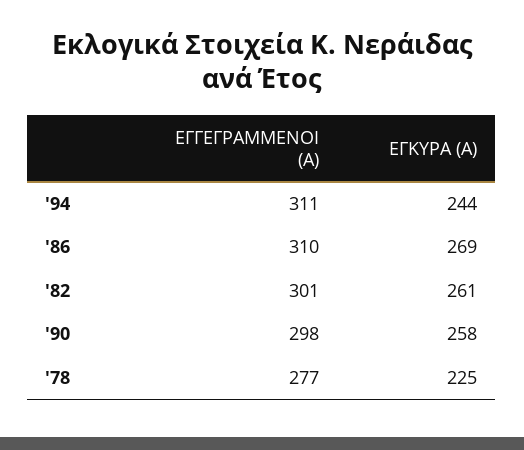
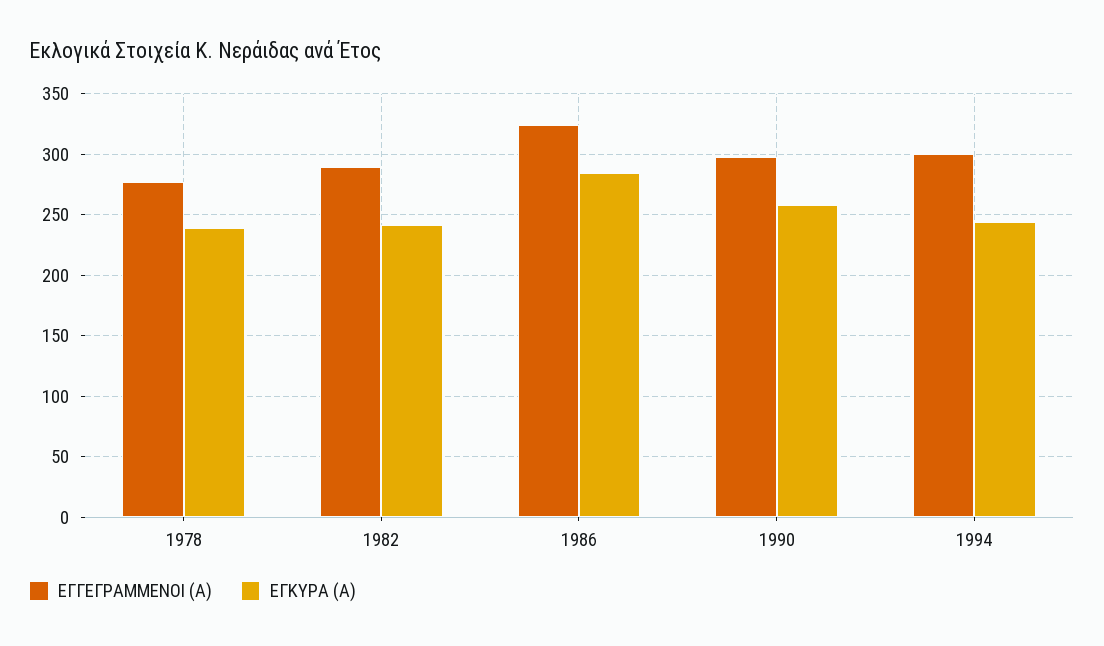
  {
    "ΕΓΓΕΓΡΑΜΜΕΝΟΙ (Α)": {
-     "'94": 311,
+     "'94": 300,
-     "'86": 310,
+     "'86": 325,
-     "'82": 301,
+     "'82": 290,
      "'90": 298,
      "'78": 277
    },
    "ΕΓΚΥΡΑ (Α)": {
      "'94": 244,
-     "'86": 269,
+     "'86": 285,
-     "'82": 261,
+     "'82": 240,
      "'90": 258,
-     "'78": 225
+     "'78": 240
    }
  }

